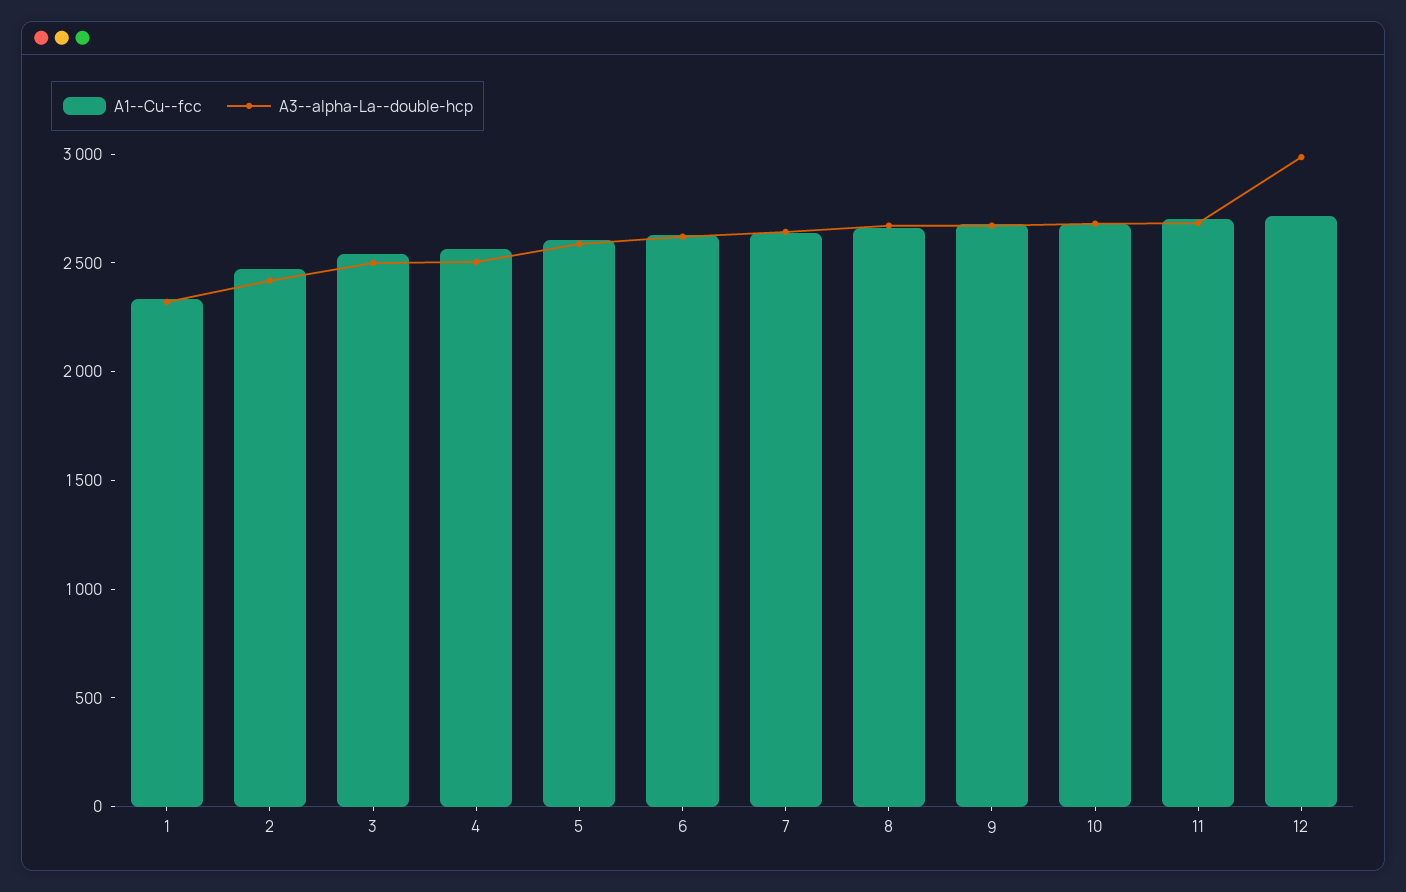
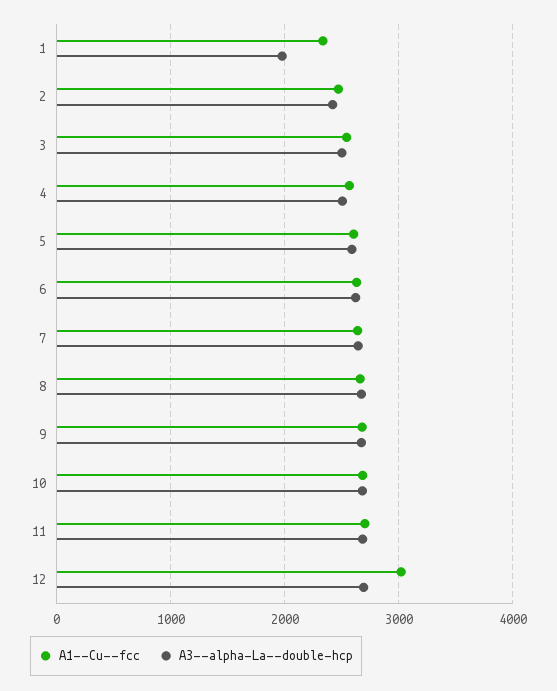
  {
    "A1--Cu--fcc": {
      "1": 2300,
      "2": 2500,
      "3": 2500,
      "4": 2600,
      "5": 2600,
      "6": 2600,
      "7": 2600,
      "8": 2700,
      "9": 2700,
      "10": 2700,
      "11": 2700,
-     "12": 2700
+     "12": 3000
    },
    "A3--alpha-La--double-hcp": {
-     "1": 2300,
+     "1": 2000,
      "2": 2400,
      "3": 2500,
      "4": 2500,
      "5": 2600,
      "6": 2600,
      "7": 2600,
      "8": 2700,
      "9": 2700,
      "10": 2700,
      "11": 2700,
-     "12": 3000
+     "12": 2700
    }
  }

